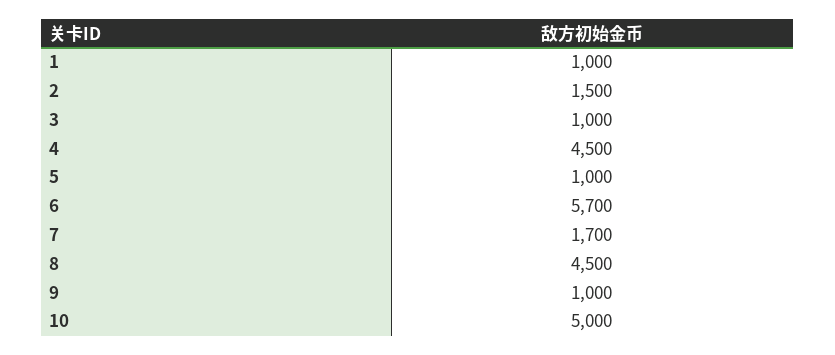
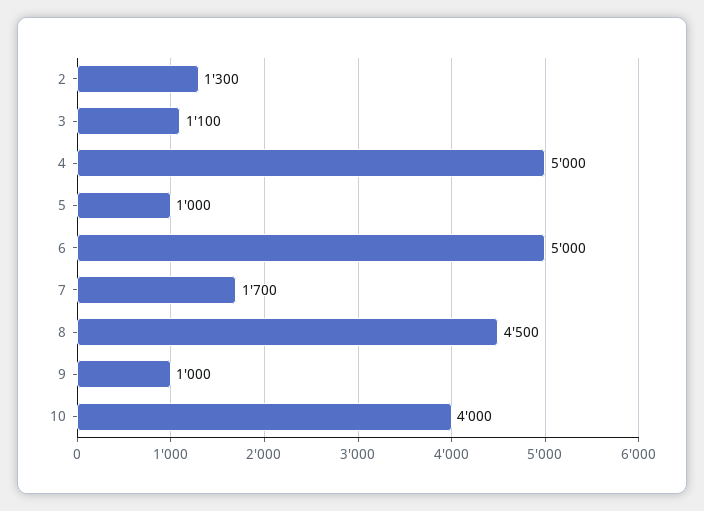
  {
-   "1": 1000,
-   "2": 1500,
+   "2": 1300,
-   "3": 1000,
+   "3": 1100,
-   "4": 4500,
+   "4": 5000,
    "5": 1000,
-   "6": 5700,
+   "6": 5000,
    "7": 1700,
    "8": 4500,
    "9": 1000,
-   "10": 5000
+   "10": 4000
  }

